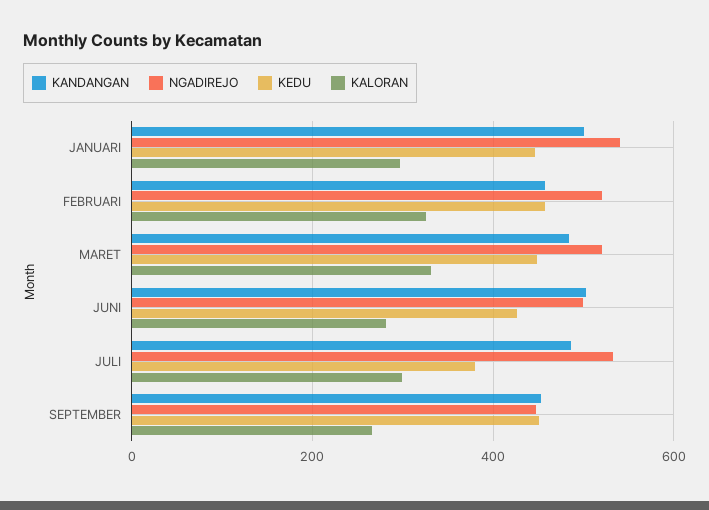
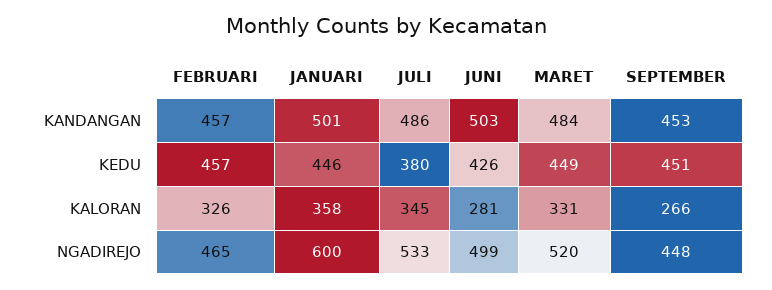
  {
    "KANDANGAN": {
      "JANUARI": 501,
      "FEBRUARI": 457,
      "MARET": 484,
      "JUNI": 503,
      "JULI": 486,
      "SEPTEMBER": 453
    },
    "NGADIREJO": {
-     "JANUARI": 540,
+     "JANUARI": 600,
-     "FEBRUARI": 520,
+     "FEBRUARI": 465,
      "MARET": 520,
      "JUNI": 499,
      "JULI": 533,
      "SEPTEMBER": 448
    },
    "KEDU": {
      "JANUARI": 446,
      "FEBRUARI": 457,
      "MARET": 449,
      "JUNI": 426,
      "JULI": 380,
      "SEPTEMBER": 451
    },
    "KALORAN": {
-     "JANUARI": 300,
+     "JANUARI": 358,
      "FEBRUARI": 326,
      "MARET": 331,
      "JUNI": 281,
-     "JULI": 300,
+     "JULI": 345,
      "SEPTEMBER": 266
    }
  }

